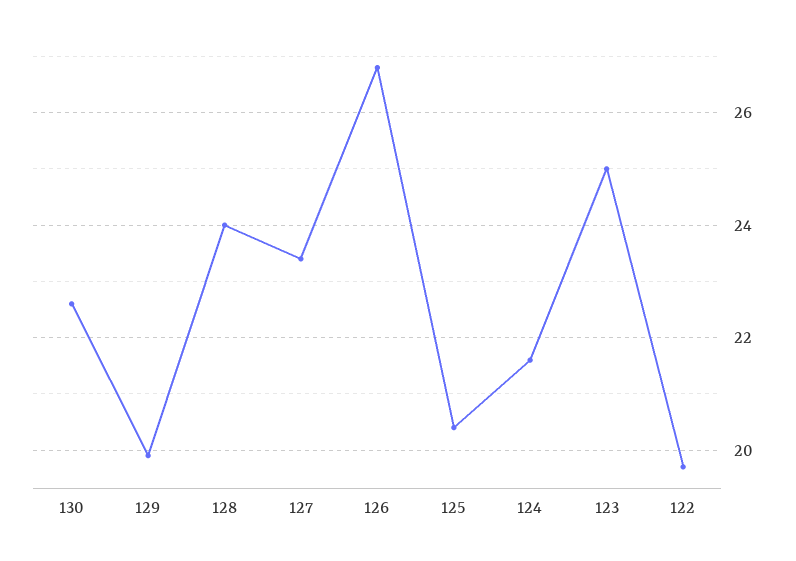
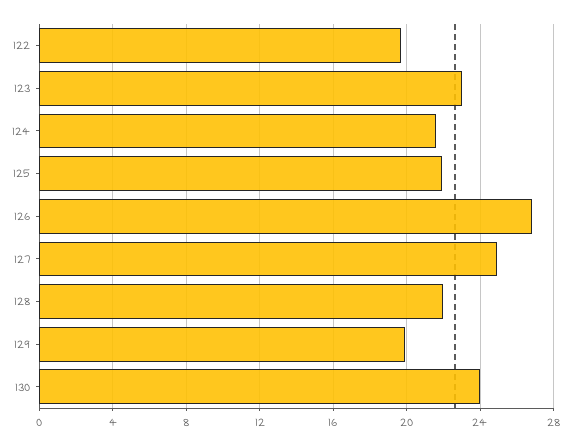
  {
-   "130": 22.5,
+   "130": 24,
    "129": 20,
-   "128": 24,
+   "128": 22,
-   "127": 23.5,
+   "127": 25,
    "126": 27,
-   "125": 20.5,
+   "125": 22,
    "124": 21.5,
-   "123": 25,
+   "123": 23,
    "122": 19.5
  }

